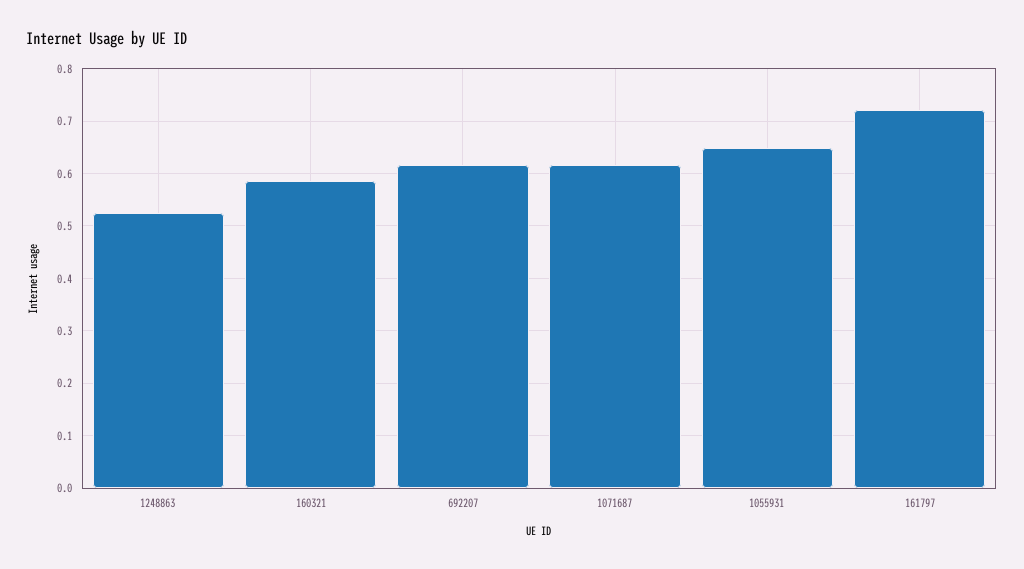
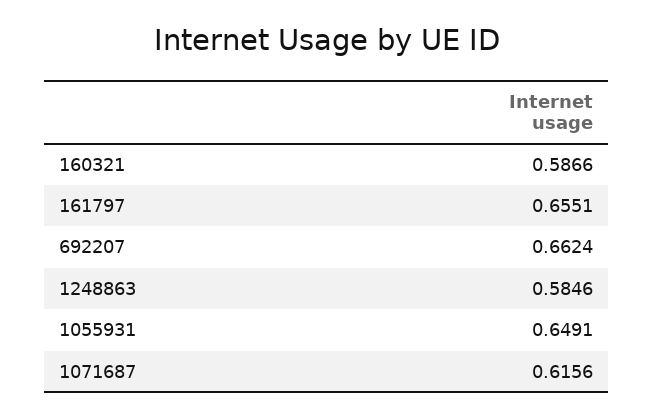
  {
-   "1248863": 0.52,
+   "1248863": 0.5846,
    "160321": 0.5866,
-   "692207": 0.62,
+   "692207": 0.6624,
    "1071687": 0.6156,
    "1055931": 0.6491,
-   "161797": 0.72
+   "161797": 0.6551
  }

